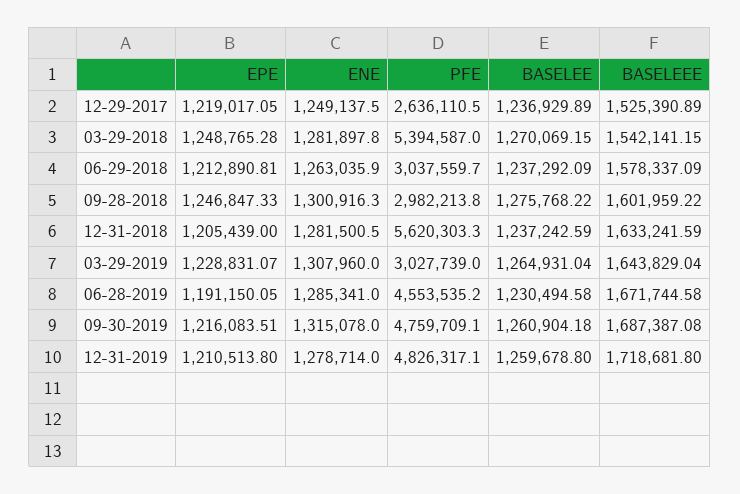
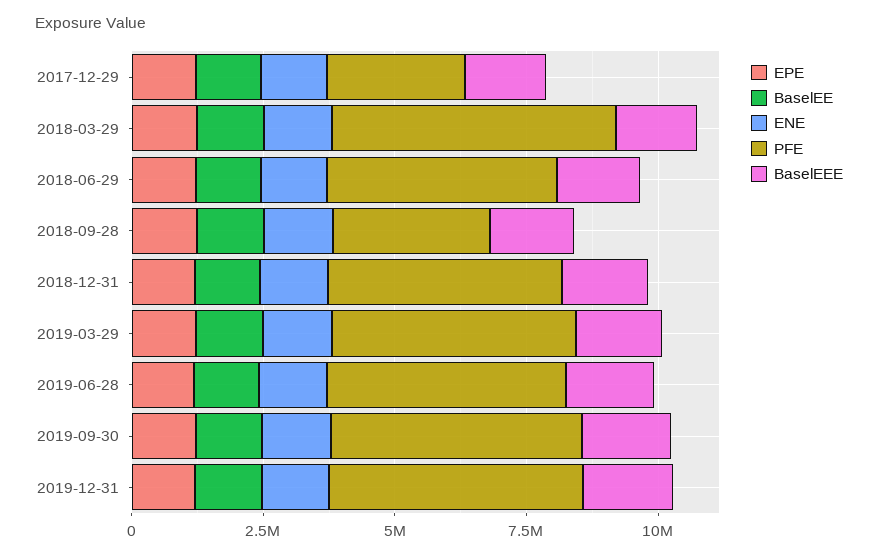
  {
    "EPE": {
      "12-29-2017": 1219017.05,
      "03-29-2018": 1248765.28,
      "06-29-2018": 1212890.81,
      "09-28-2018": 1246847.33,
      "12-31-2018": 1205439,
      "03-29-2019": 1228831.07,
      "06-28-2019": 1191150.05,
      "09-30-2019": 1216083.51,
      "12-31-2019": 1210513.8
    },
    "ENE": {
      "12-29-2017": 1249137.5,
      "03-29-2018": 1281897.8,
      "06-29-2018": 1263035.9,
      "09-28-2018": 1300916.3,
      "12-31-2018": 1281500.5,
      "03-29-2019": 1307960,
      "06-28-2019": 1285341,
      "09-30-2019": 1315078,
      "12-31-2019": 1278714
    },
    "PFE": {
      "12-29-2017": 2636110.5,
      "03-29-2018": 5394587,
-     "06-29-2018": 3037559.7,
+     "06-29-2018": 4500000,
      "09-28-2018": 2982213.8,
-     "12-31-2018": 5620303.3,
+     "12-31-2018": 4500000,
-     "03-29-2019": 3027739,
+     "03-29-2019": 4500000,
      "06-28-2019": 4553535.2,
      "09-30-2019": 4759709.1,
      "12-31-2019": 4826317.1
    },
    "BASELEE": {
      "12-29-2017": 1236929.89,
      "03-29-2018": 1270069.15,
      "06-29-2018": 1237292.09,
      "09-28-2018": 1275768.22,
      "12-31-2018": 1237242.59,
      "03-29-2019": 1264931.04,
      "06-28-2019": 1230494.58,
      "09-30-2019": 1260904.18,
      "12-31-2019": 1259678.8
    },
    "BASELEEE": {
      "12-29-2017": 1525390.89,
      "03-29-2018": 1542141.15,
      "06-29-2018": 1578337.09,
      "09-28-2018": 1601959.22,
      "12-31-2018": 1633241.59,
      "03-29-2019": 1643829.04,
      "06-28-2019": 1671744.58,
      "09-30-2019": 1687387.08,
      "12-31-2019": 1718681.8
    }
  }

